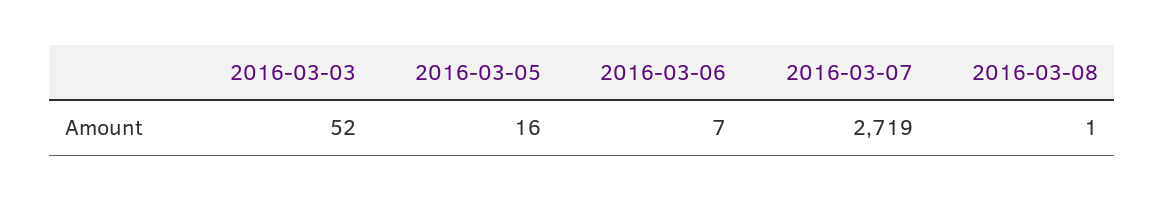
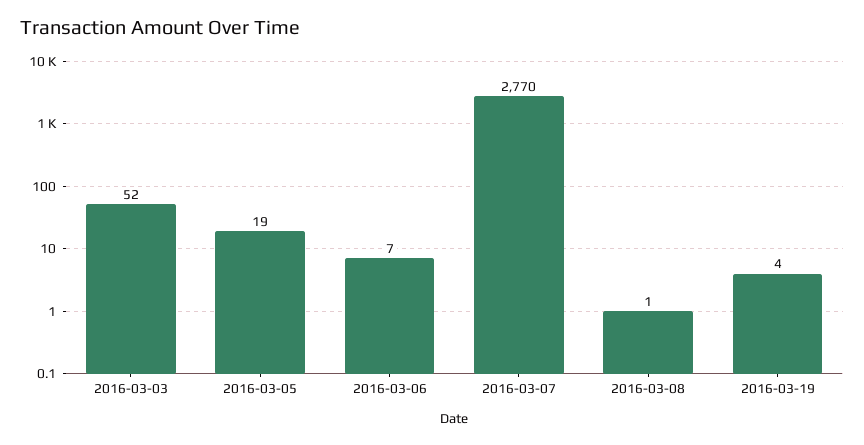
  {
    "2016-03-03": 52,
-   "2016-03-05": 16,
+   "2016-03-05": 19,
    "2016-03-06": 7,
-   "2016-03-07": 2719,
+   "2016-03-07": 2770,
-   "2016-03-08": 1
+   "2016-03-08": 1,
+   "2016-03-19": 4
  }

